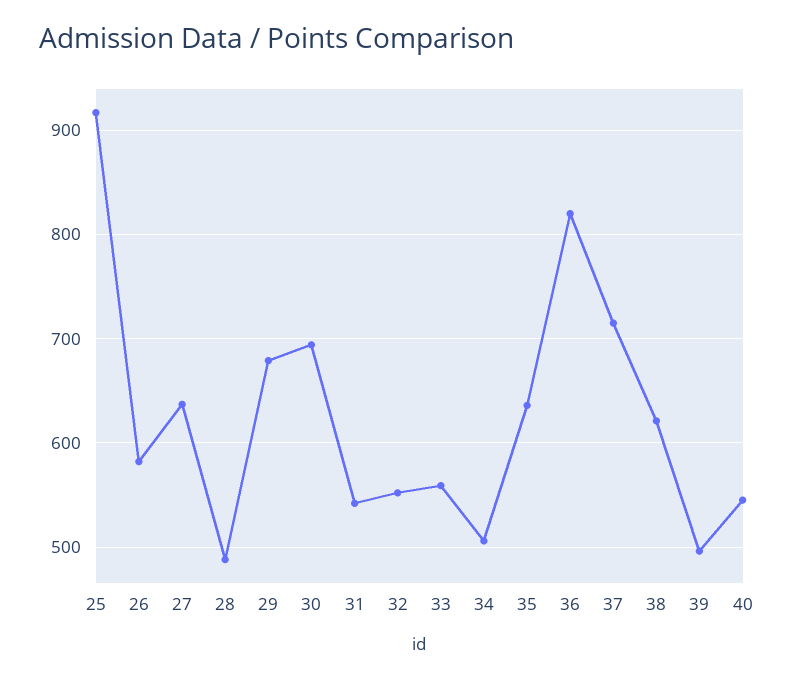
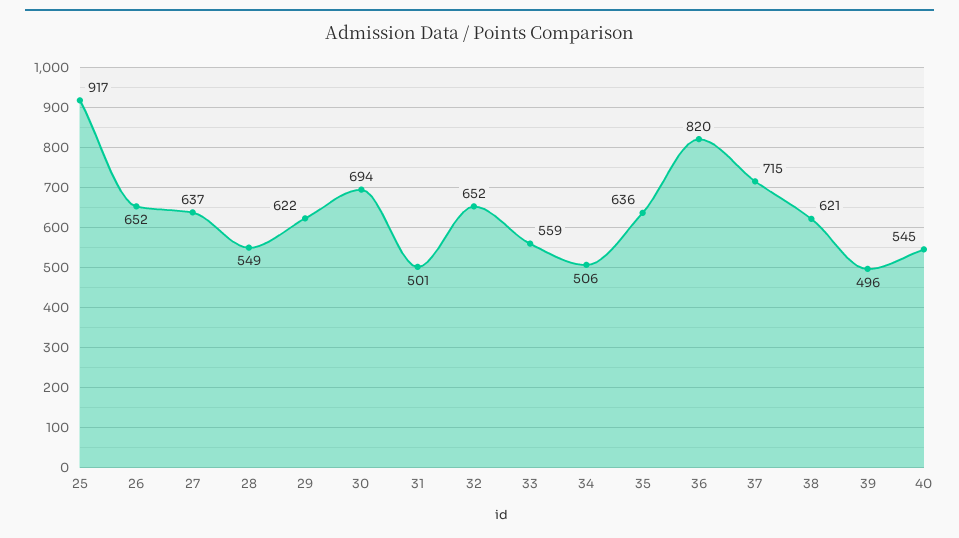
  {
    "25": 917,
-   "26": 580,
+   "26": 652,
    "27": 637,
-   "28": 490,
+   "28": 549,
-   "29": 680,
+   "29": 622,
    "30": 694,
-   "31": 540,
+   "31": 501,
-   "32": 550,
+   "32": 652,
    "33": 559,
    "34": 506,
    "35": 636,
    "36": 820,
    "37": 715,
    "38": 621,
    "39": 496,
    "40": 545
  }

